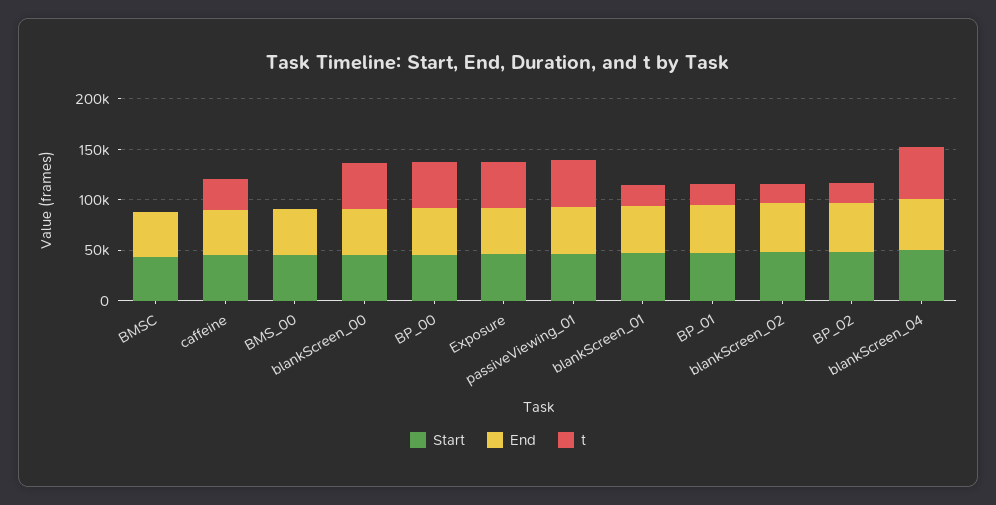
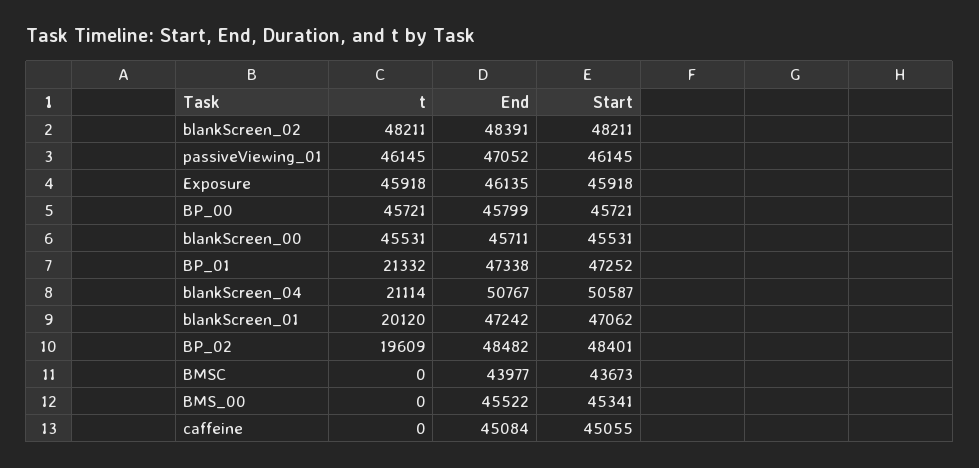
  {
    "Start": {
      "BMSC": 43673,
      "caffeine": 45055,
      "BMS_00": 45341,
      "blankScreen_00": 45531,
      "BP_00": 45721,
      "Exposure": 45918,
      "passiveViewing_01": 46145,
      "blankScreen_01": 47062,
      "BP_01": 47252,
      "blankScreen_02": 48211,
      "BP_02": 48401,
      "blankScreen_04": 50587
    },
    "End": {
      "BMSC": 43977,
      "caffeine": 45084,
      "BMS_00": 45522,
      "blankScreen_00": 45711,
      "BP_00": 45799,
      "Exposure": 46135,
      "passiveViewing_01": 47052,
      "blankScreen_01": 47242,
      "BP_01": 47338,
      "blankScreen_02": 48391,
      "BP_02": 48482,
      "blankScreen_04": 50767
    },
    "t": {
      "BMSC": 0,
-     "caffeine": 30000,
+     "caffeine": 0,
      "BMS_00": 0,
      "blankScreen_00": 45531,
      "BP_00": 45721,
      "Exposure": 45918,
      "passiveViewing_01": 46145,
      "blankScreen_01": 20120,
      "BP_01": 21332,
-     "blankScreen_02": 20000,
+     "blankScreen_02": 48211,
      "BP_02": 19609,
-     "blankScreen_04": 50000
+     "blankScreen_04": 21114
    }
  }

